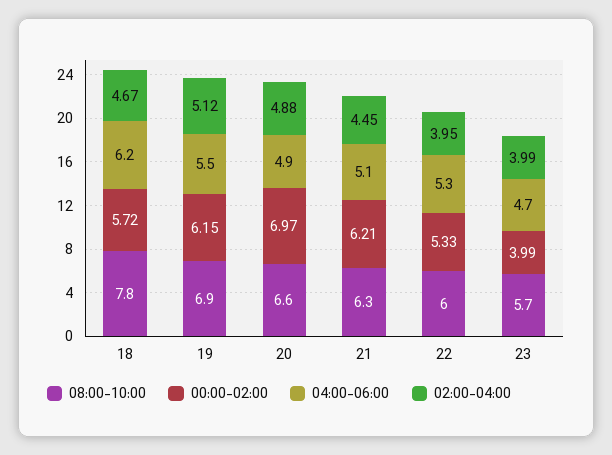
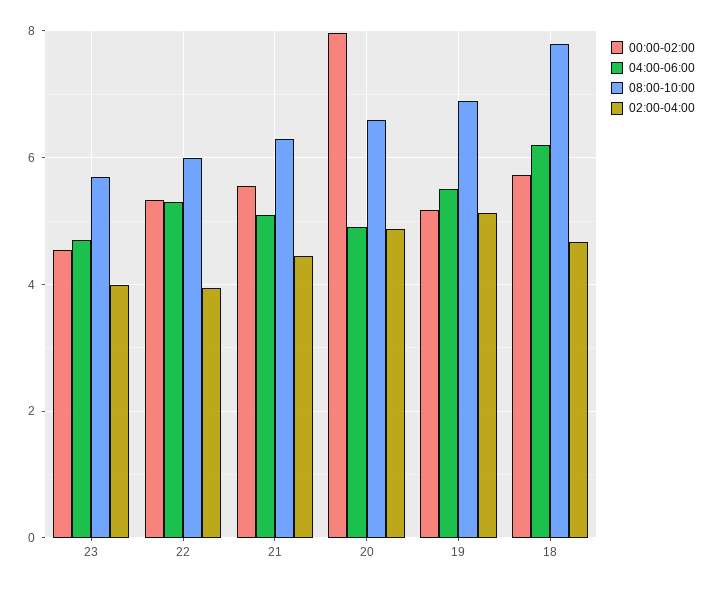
  {
    "08:00-10:00": {
      "18": 7.8,
      "19": 6.9,
      "20": 6.6,
      "21": 6.3,
      "22": 6,
      "23": 5.7
    },
    "00:00-02:00": {
      "18": 5.72,
-     "19": 6.15,
+     "19": 5.2,
-     "20": 6.97,
+     "20": 8,
-     "21": 6.21,
+     "21": 5.6,
      "22": 5.33,
-     "23": 3.99
+     "23": 4.6
    },
    "04:00-06:00": {
      "18": 6.2,
      "19": 5.5,
      "20": 4.9,
      "21": 5.1,
      "22": 5.3,
      "23": 4.7
    },
    "02:00-04:00": {
      "18": 4.67,
      "19": 5.12,
      "20": 4.88,
      "21": 4.45,
      "22": 3.95,
      "23": 3.99
    }
  }

